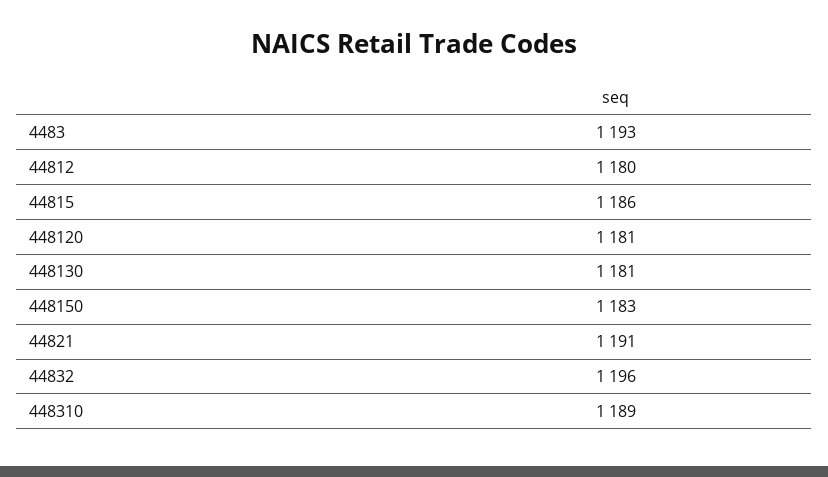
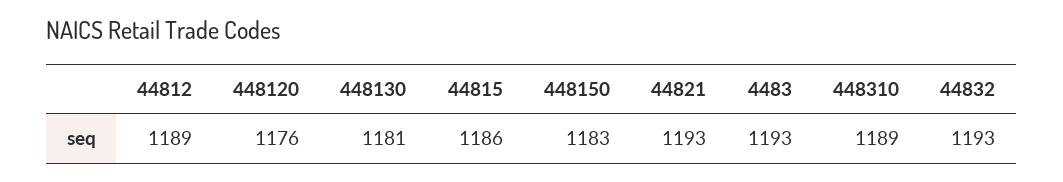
  {
    "4483": 1193,
-   "44812": 1180,
+   "44812": 1189,
    "44815": 1186,
-   "448120": 1181,
+   "448120": 1176,
    "448130": 1181,
    "448150": 1183,
-   "44821": 1191,
+   "44821": 1193,
-   "44832": 1196,
+   "44832": 1193,
    "448310": 1189
  }

